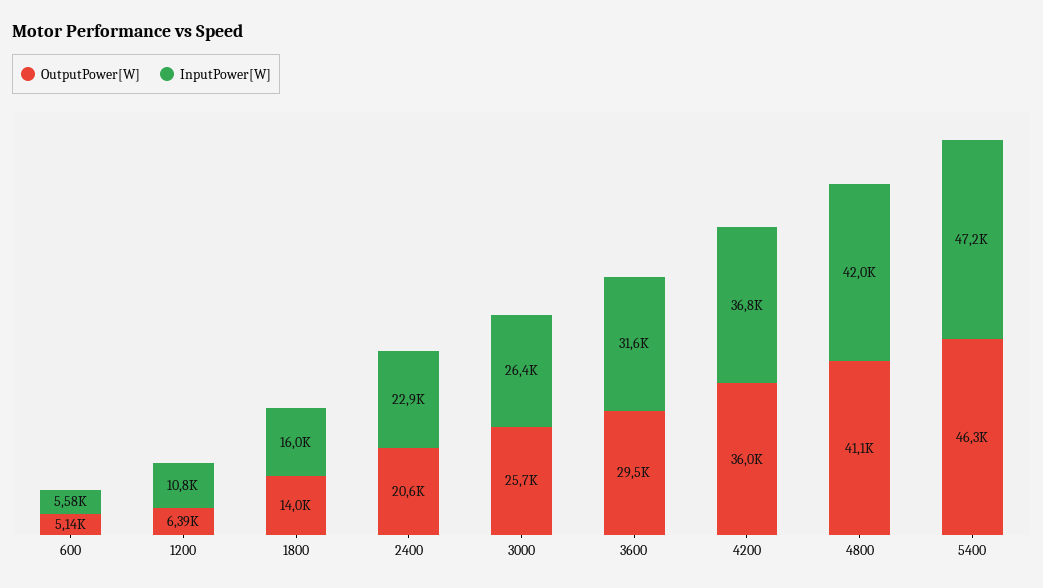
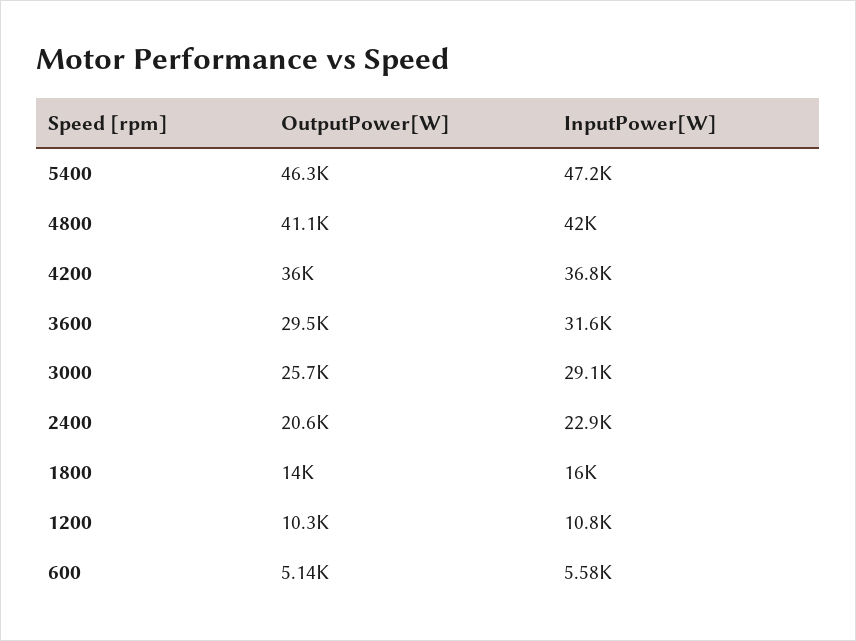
  {
    "OutputPower[W]": {
      "600": 5140,
-     "1200": 6390,
+     "1200": 10300,
      "1800": 14000,
      "2400": 20600,
      "3000": 25700,
      "3600": 29500,
      "4200": 36000,
      "4800": 41100,
      "5400": 46300
    },
    "InputPower[W]": {
      "600": 5580,
      "1200": 10800,
      "1800": 16000,
      "2400": 22900,
-     "3000": 26400,
+     "3000": 29100,
      "3600": 31600,
      "4200": 36800,
      "4800": 42000,
      "5400": 47200
    }
  }

